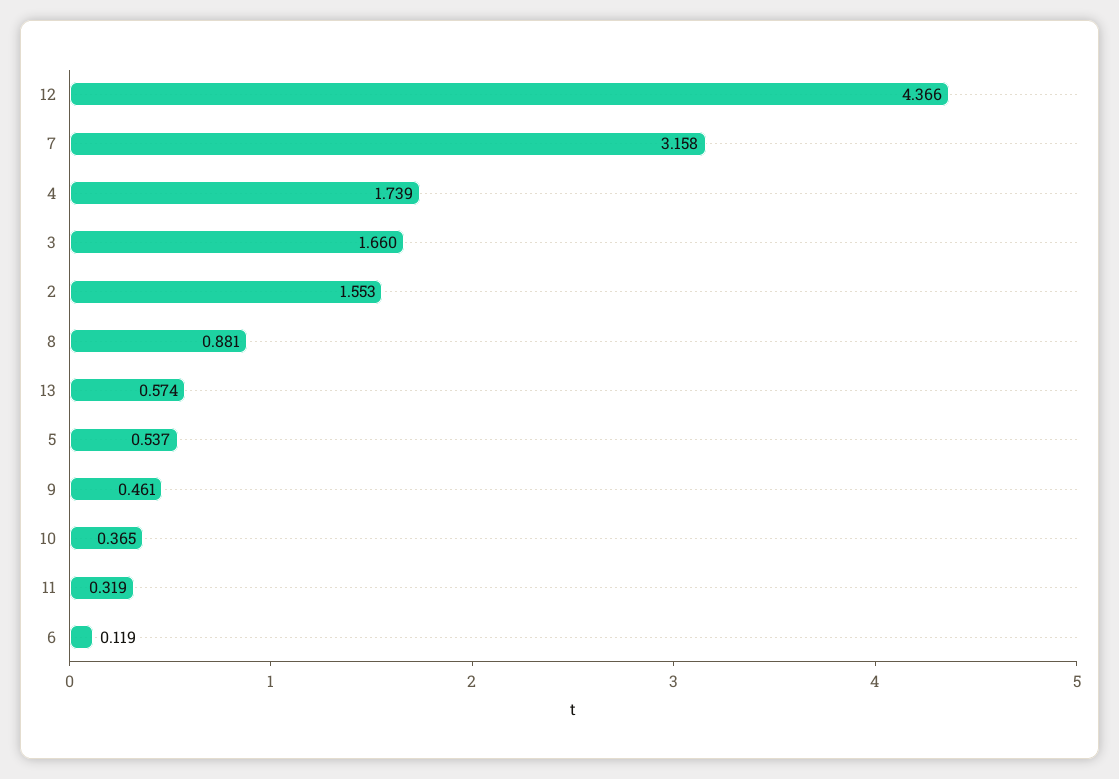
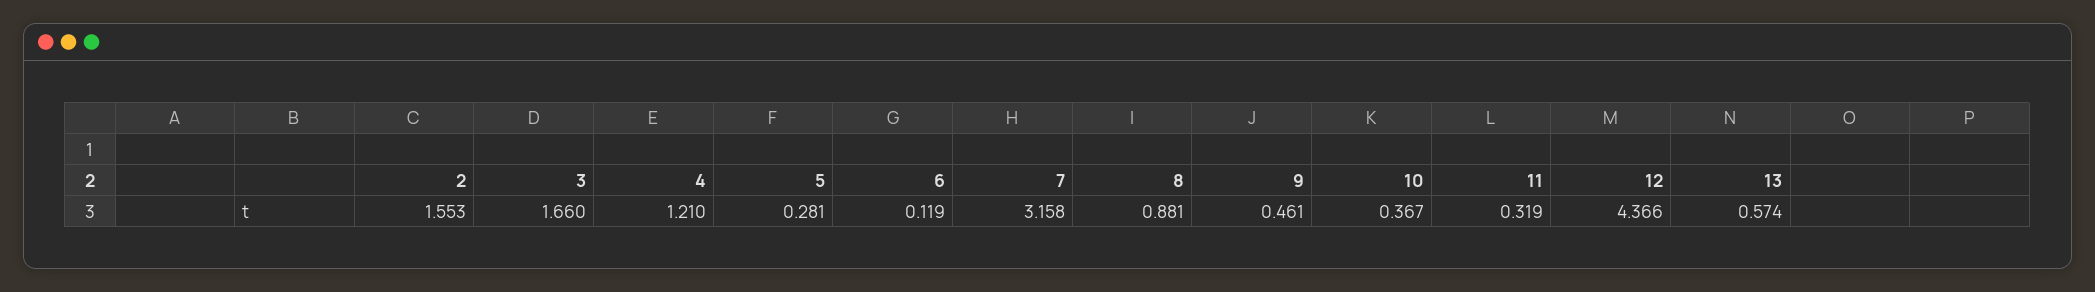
  {
    "12": 4.366,
    "7": 3.158,
-   "4": 1.739,
+   "4": 1.21,
    "3": 1.66,
    "2": 1.553,
    "8": 0.881,
    "13": 0.574,
-   "5": 0.537,
+   "5": 0.281,
    "9": 0.461,
-   "10": 0.365,
+   "10": 0.367,
    "11": 0.319,
    "6": 0.119
  }

